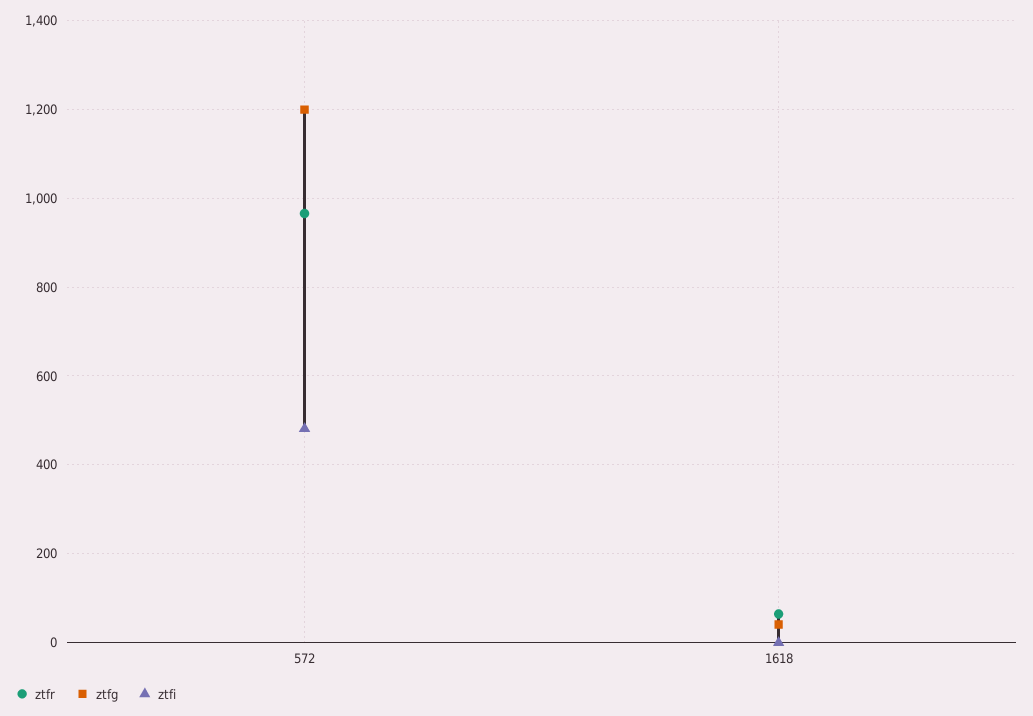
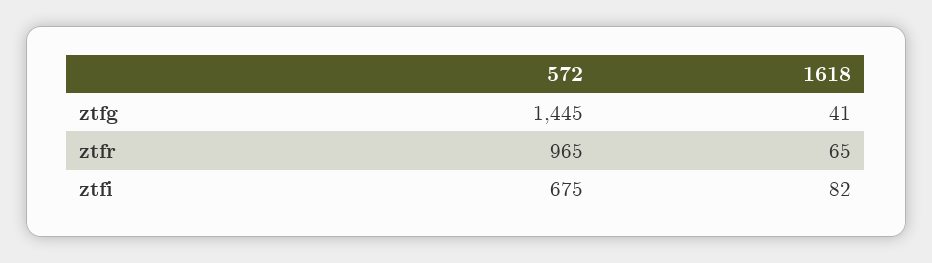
  {
    "ztfr": {
      "572": 965,
      "1618": 65
    },
    "ztfg": {
-     "572": 1200,
+     "572": 1445,
      "1618": 41
    },
    "ztfi": {
-     "572": 480,
+     "572": 675,
-     "1618": 0
+     "1618": 82
    }
  }

